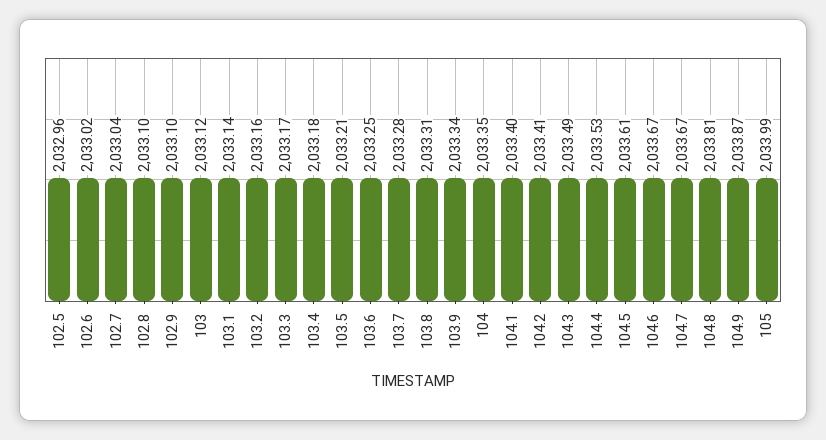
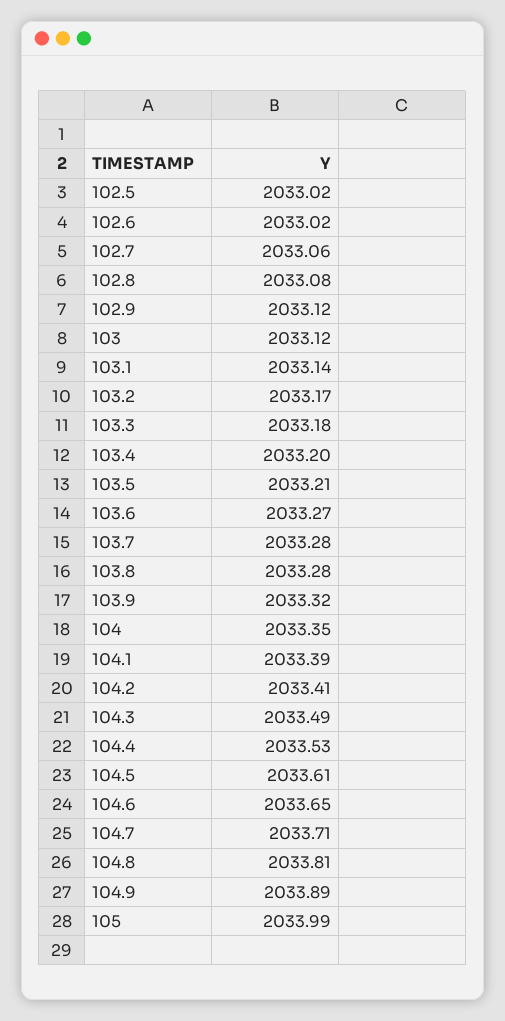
  {
-   "102.5": 2032.96,
+   "102.5": 2033.02,
    "102.6": 2033.02,
-   "102.7": 2033.04,
+   "102.7": 2033.06,
-   "102.8": 2033.1,
+   "102.8": 2033.08,
-   "102.9": 2033.1,
+   "102.9": 2033.12,
    "103": 2033.12,
    "103.1": 2033.14,
-   "103.2": 2033.16,
+   "103.2": 2033.17,
-   "103.3": 2033.17,
+   "103.3": 2033.18,
-   "103.4": 2033.18,
+   "103.4": 2033.2,
    "103.5": 2033.21,
-   "103.6": 2033.25,
+   "103.6": 2033.27,
    "103.7": 2033.28,
-   "103.8": 2033.31,
+   "103.8": 2033.28,
-   "103.9": 2033.34,
+   "103.9": 2033.32,
    "104": 2033.35,
-   "104.1": 2033.4,
+   "104.1": 2033.39,
    "104.2": 2033.41,
    "104.3": 2033.49,
    "104.4": 2033.53,
    "104.5": 2033.61,
-   "104.6": 2033.67,
+   "104.6": 2033.65,
-   "104.7": 2033.67,
+   "104.7": 2033.71,
    "104.8": 2033.81,
-   "104.9": 2033.87,
+   "104.9": 2033.89,
    "105": 2033.99
  }

